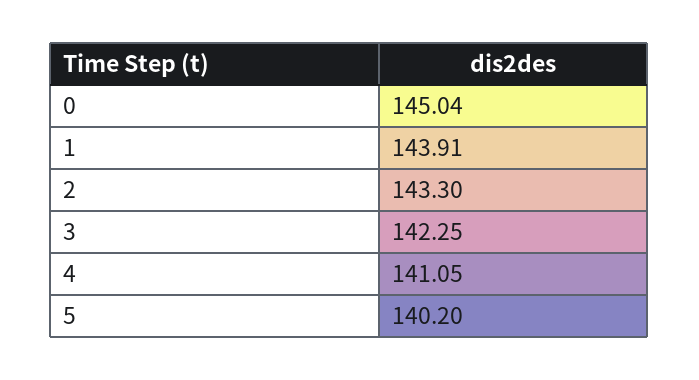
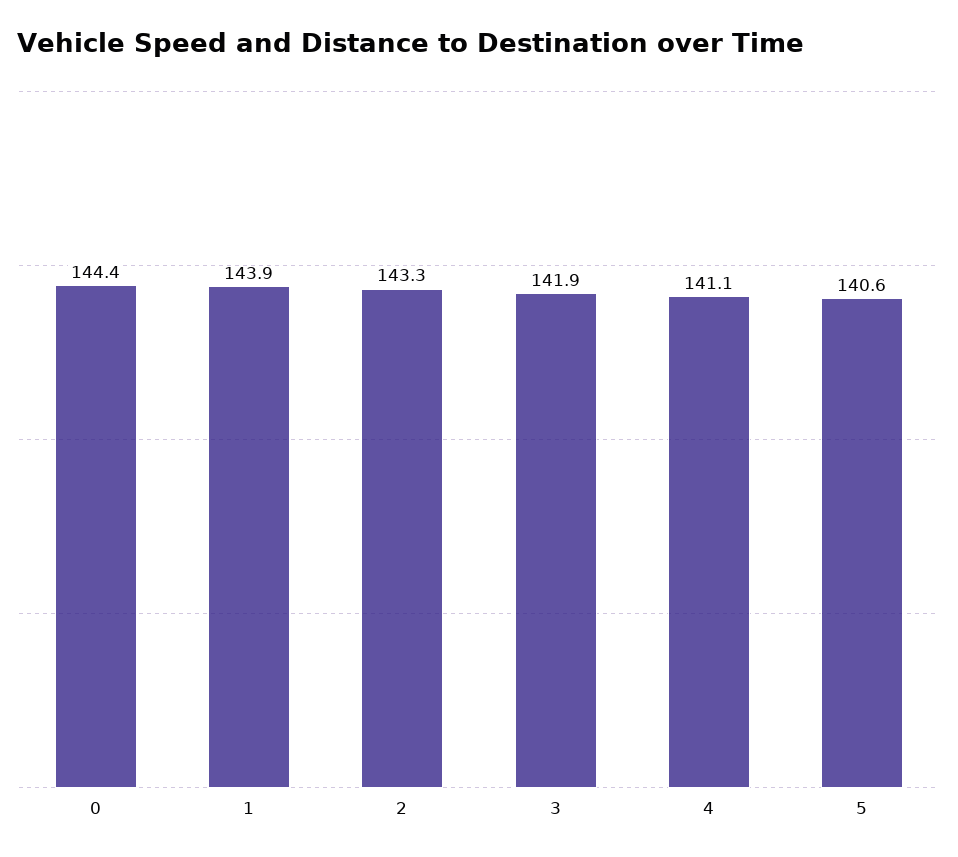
  {
-   "0": 145.04,
+   "0": 144.4,
    "1": 143.91,
    "2": 143.3,
-   "3": 142.25,
+   "3": 141.9,
    "4": 141.05,
-   "5": 140.2
+   "5": 140.6
  }

